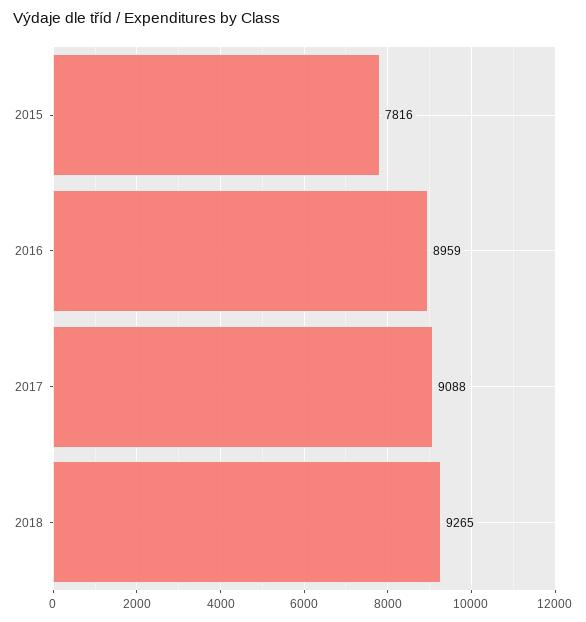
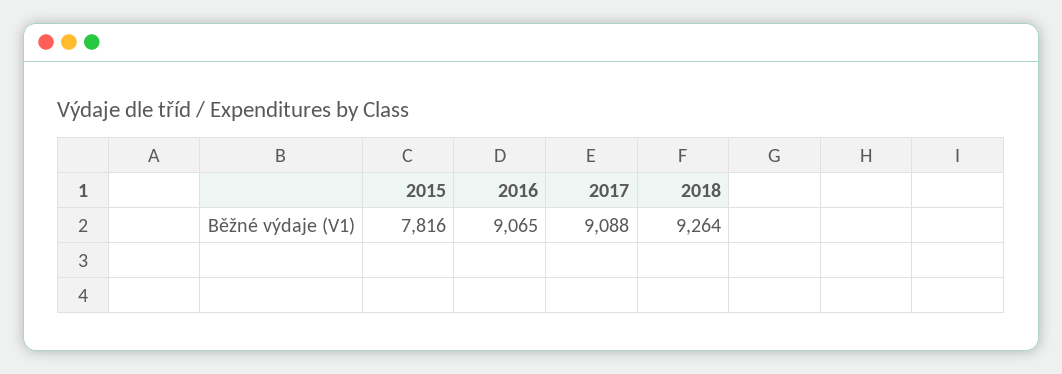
  {
    "2015": 7816,
-   "2016": 8959,
+   "2016": 9065,
    "2017": 9088,
-   "2018": 9265
+   "2018": 9264
  }

